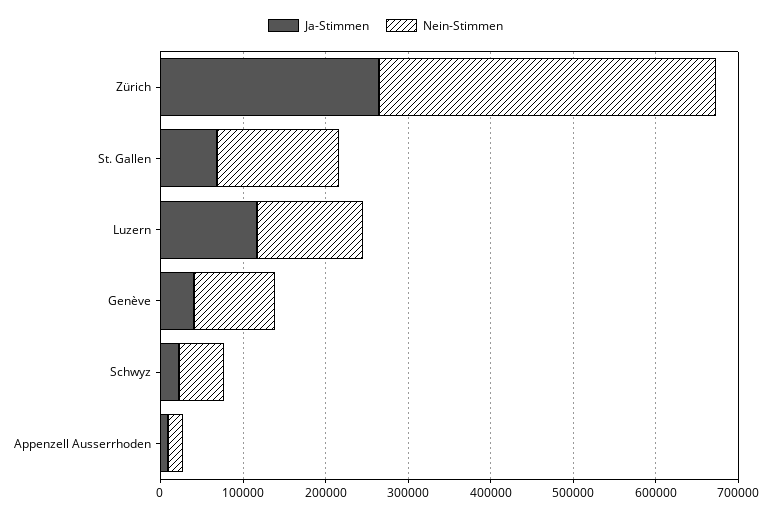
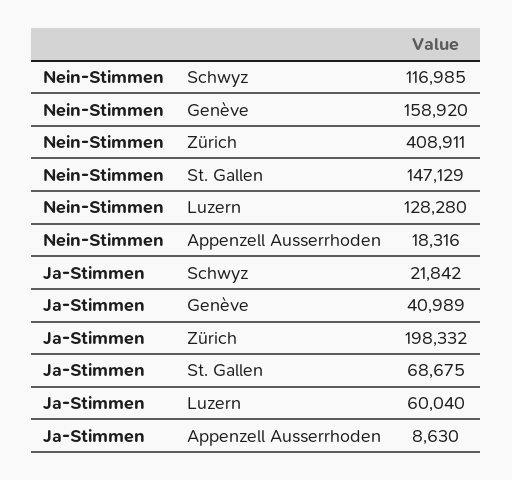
  {
    "Ja-Stimmen": {
-     "Zürich": 260000,
+     "Zürich": 198332,
      "St. Gallen": 68675,
-     "Luzern": 120000,
+     "Luzern": 60040,
      "Genève": 40989,
      "Schwyz": 21842,
      "Appenzell Ausserrhoden": 8630
    },
    "Nein-Stimmen": {
      "Zürich": 408911,
      "St. Gallen": 147129,
      "Luzern": 128280,
-     "Genève": 100000,
+     "Genève": 158920,
-     "Schwyz": 60000,
+     "Schwyz": 116985,
      "Appenzell Ausserrhoden": 18316
    }
  }

